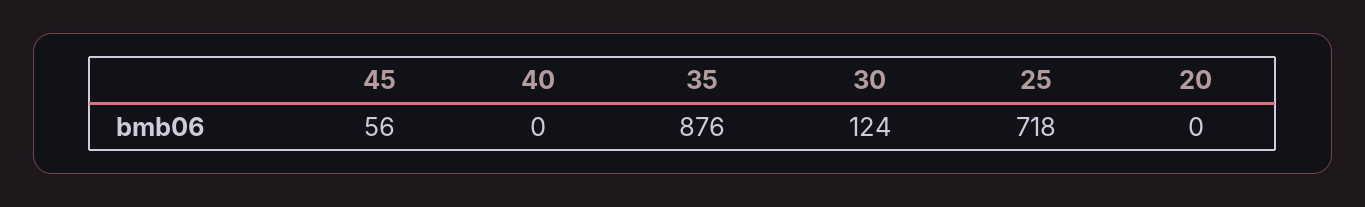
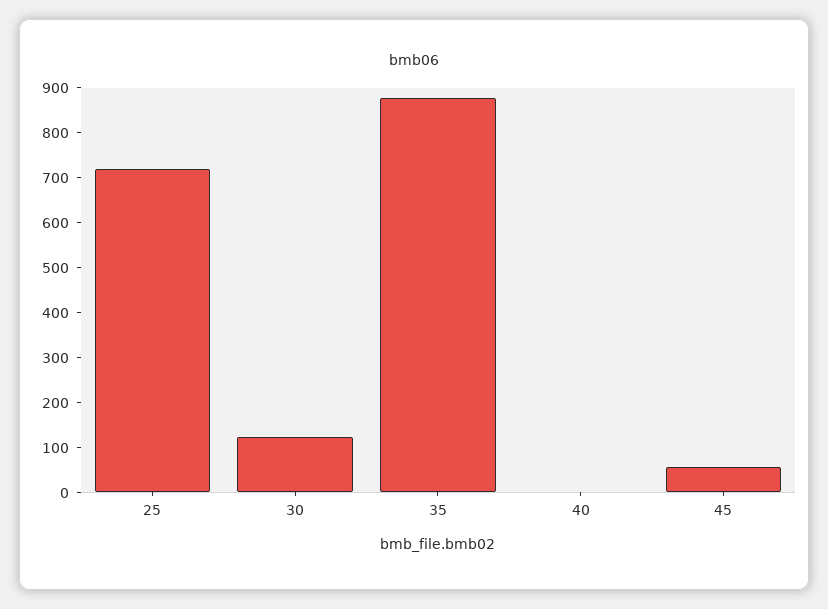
  {
    "45": 56,
    "40": 0,
    "35": 876,
    "30": 124,
-   "25": 718,
+   "25": 718
-   "20": 0
  }

